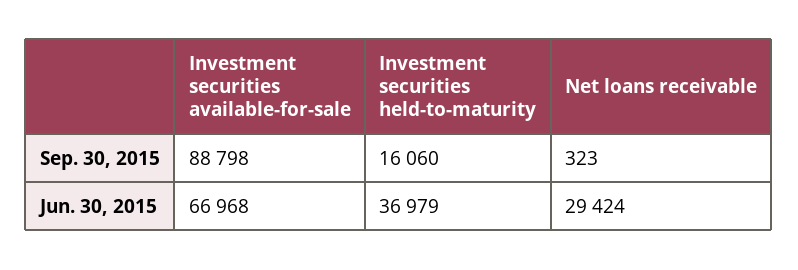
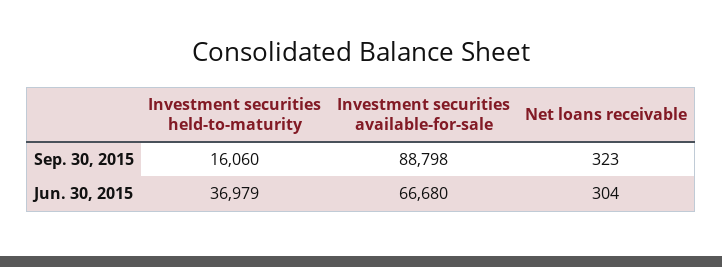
  {
    "Investment securities available-for-sale": {
      "Sep. 30, 2015": 88798,
-     "Jun. 30, 2015": 66968
+     "Jun. 30, 2015": 66680
    },
    "Investment securities held-to-maturity": {
      "Sep. 30, 2015": 16060,
      "Jun. 30, 2015": 36979
    },
    "Net loans receivable": {
      "Sep. 30, 2015": 323,
-     "Jun. 30, 2015": 29424
+     "Jun. 30, 2015": 304
    }
  }

